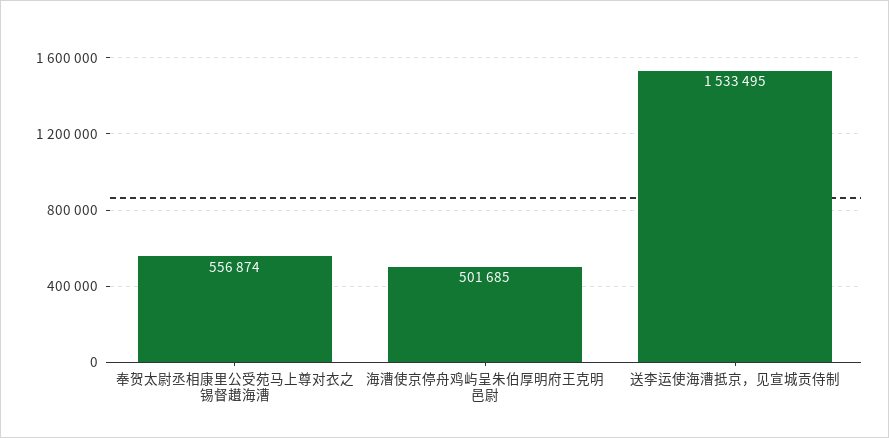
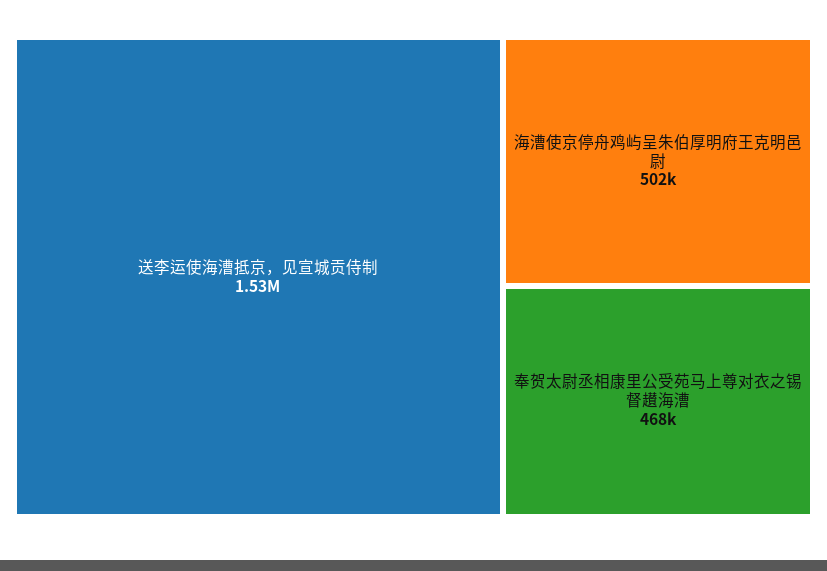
  {
-   "奉贺太尉丞相康里公受苑马上尊对衣之锡督䟎海漕": 556874,
+   "奉贺太尉丞相康里公受苑马上尊对衣之锡督䟎海漕": 468000,
    "海漕使京停舟鸡屿呈朱伯厚明府王克明邑尉": 501685,
    "送李运使海漕抵京，见宣城贡侍制": 1533495
  }

